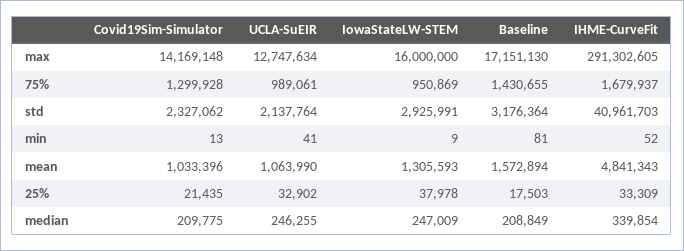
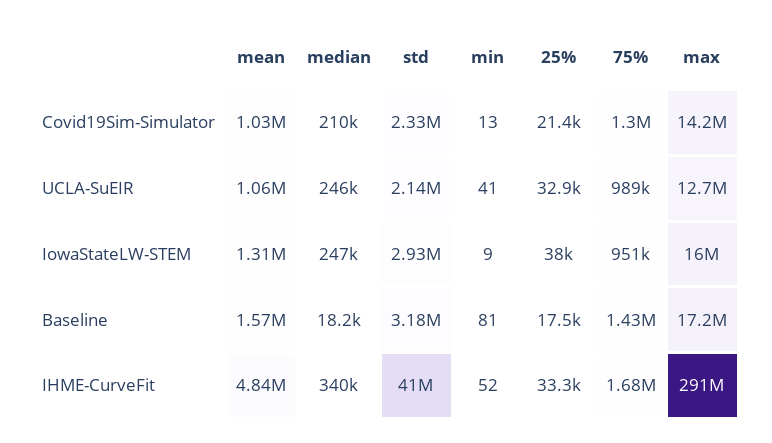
  {
    "Covid19Sim-Simulator": {
      "max": 14169148,
      "75%": 1299928,
      "std": 2327062,
      "min": 13,
      "mean": 1033396,
      "25%": 21435,
      "median": 209775
    },
    "UCLA-SuEIR": {
      "max": 12747634,
      "75%": 989061,
      "std": 2137764,
      "min": 41,
      "mean": 1063990,
      "25%": 32902,
      "median": 246255
    },
    "IowaStateLW-STEM": {
      "max": 16000000,
      "75%": 950869,
      "std": 2925991,
      "min": 9,
      "mean": 1305593,
      "25%": 37978,
      "median": 247009
    },
    "Baseline": {
      "max": 17151130,
      "75%": 1430655,
      "std": 3176364,
      "min": 81,
      "mean": 1572894,
      "25%": 17503,
-     "median": 208849
+     "median": 18200
    },
    "IHME-CurveFit": {
      "max": 291302605,
      "75%": 1679937,
      "std": 40961703,
      "min": 52,
      "mean": 4841343,
      "25%": 33309,
      "median": 339854
    }
  }

